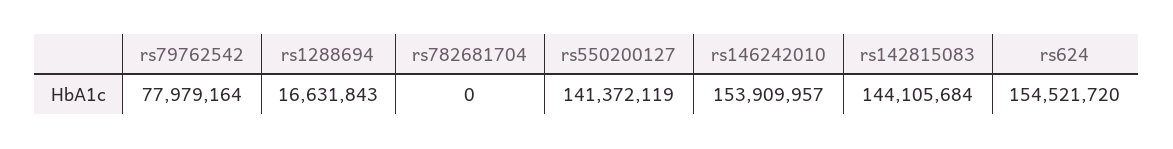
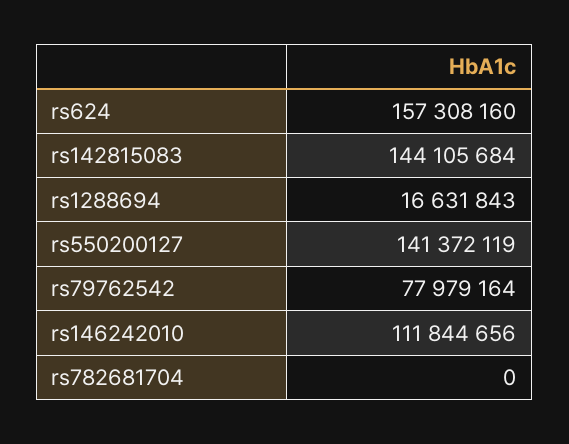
  {
    "rs79762542": 77979164,
    "rs1288694": 16631843,
    "rs782681704": 0,
    "rs550200127": 141372119,
-   "rs146242010": 153909957,
+   "rs146242010": 111844656,
    "rs142815083": 144105684,
-   "rs624": 154521720
+   "rs624": 157308160
  }

